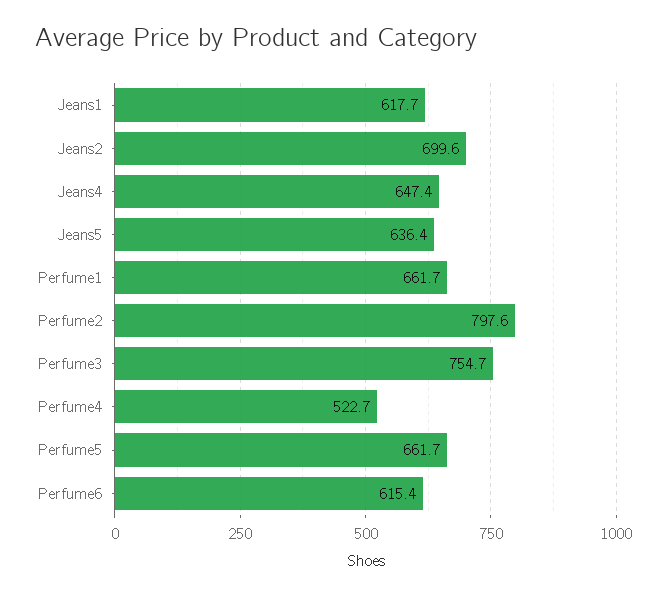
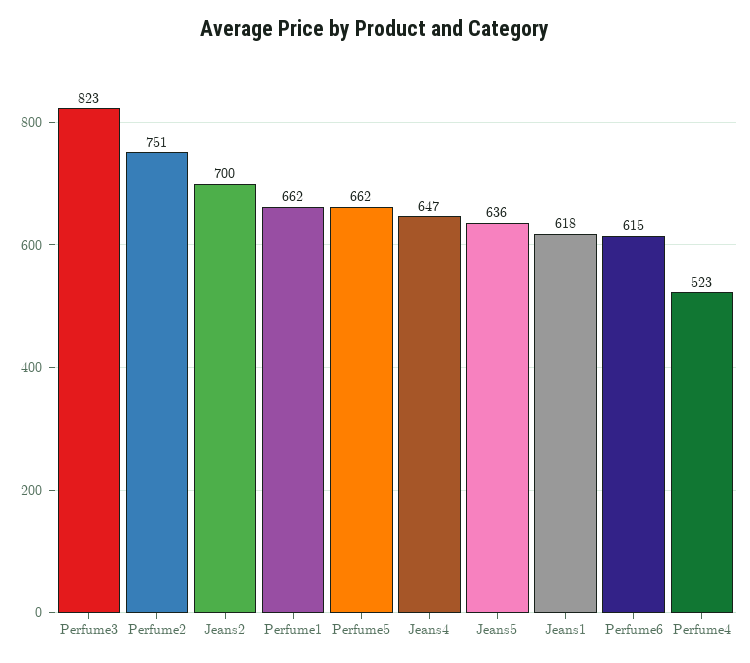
  {
    "Jeans1": 617.7,
    "Jeans2": 699.6,
    "Jeans4": 647.4,
    "Jeans5": 636.4,
    "Perfume1": 661.7,
-   "Perfume2": 797.6,
+   "Perfume2": 751,
-   "Perfume3": 754.7,
+   "Perfume3": 823,
    "Perfume4": 522.7,
    "Perfume5": 661.7,
    "Perfume6": 615.4
  }

